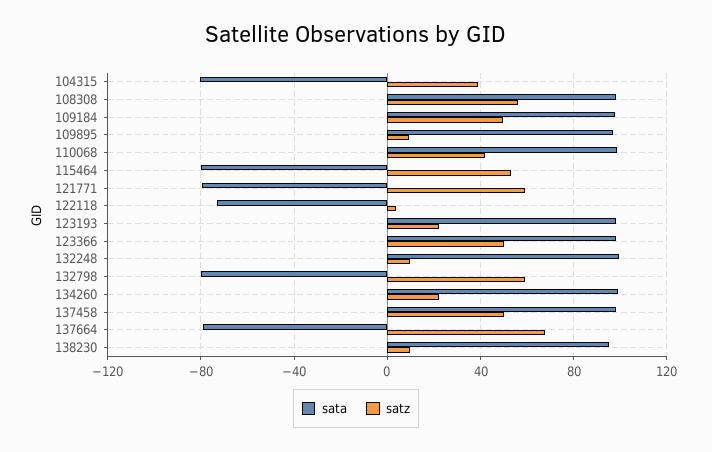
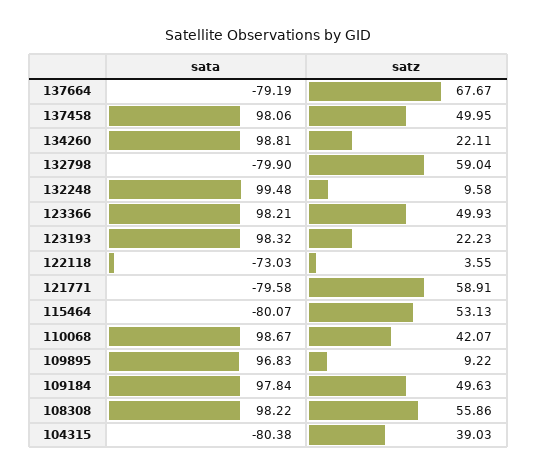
  {
    "sata": {
      "104315": -80.38,
      "108308": 98.22,
      "109184": 97.84,
      "109895": 96.83,
      "110068": 98.67,
      "115464": -80.07,
      "121771": -79.58,
      "122118": -73.03,
      "123193": 98.32,
      "123366": 98.21,
      "132248": 99.48,
      "132798": -79.9,
      "134260": 98.81,
      "137458": 98.06,
-     "137664": -79.19,
+     "137664": -79.19
-     "138230": 95
    },
    "satz": {
      "104315": 39.03,
      "108308": 55.86,
      "109184": 49.63,
      "109895": 9.22,
      "110068": 42.07,
      "115464": 53.13,
      "121771": 58.91,
      "122118": 3.55,
      "123193": 22.23,
      "123366": 49.93,
      "132248": 9.58,
      "132798": 59.04,
      "134260": 22.11,
      "137458": 49.95,
-     "137664": 67.67,
+     "137664": 67.67
-     "138230": 10
    }
  }

